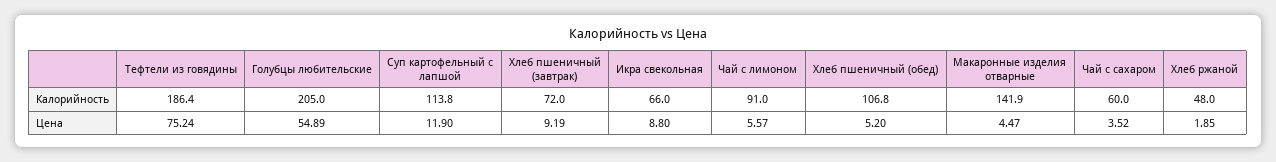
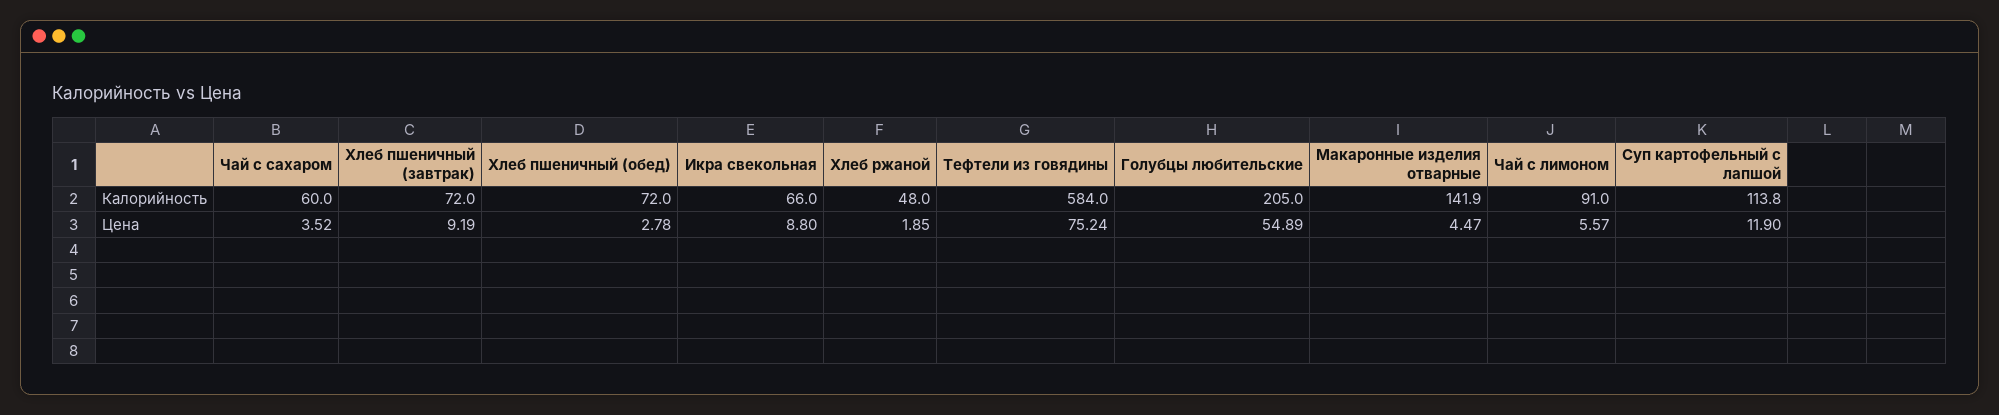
  {
    "Тефтели из говядины": {
-     "Калорийность": 186.4,
+     "Калорийность": 584,
      "Цена": 75.24
    },
    "Голубцы любительские": {
      "Калорийность": 205,
      "Цена": 54.89
    },
    "Суп картофельный с лапшой": {
      "Калорийность": 113.8,
      "Цена": 11.9
    },
    "Хлеб пшеничный (завтрак)": {
      "Калорийность": 72,
      "Цена": 9.19
    },
    "Икра свекольная": {
      "Калорийность": 66,
      "Цена": 8.8
    },
    "Чай с лимоном": {
      "Калорийность": 91,
      "Цена": 5.57
    },
    "Хлеб пшеничный (обед)": {
-     "Калорийность": 106.8,
+     "Калорийность": 72,
-     "Цена": 5.2
+     "Цена": 2.78
    },
    "Макаронные изделия отварные": {
      "Калорийность": 141.9,
      "Цена": 4.47
    },
    "Чай с сахаром": {
      "Калорийность": 60,
      "Цена": 3.52
    },
    "Хлеб ржаной": {
      "Калорийность": 48,
      "Цена": 1.85
    }
  }

